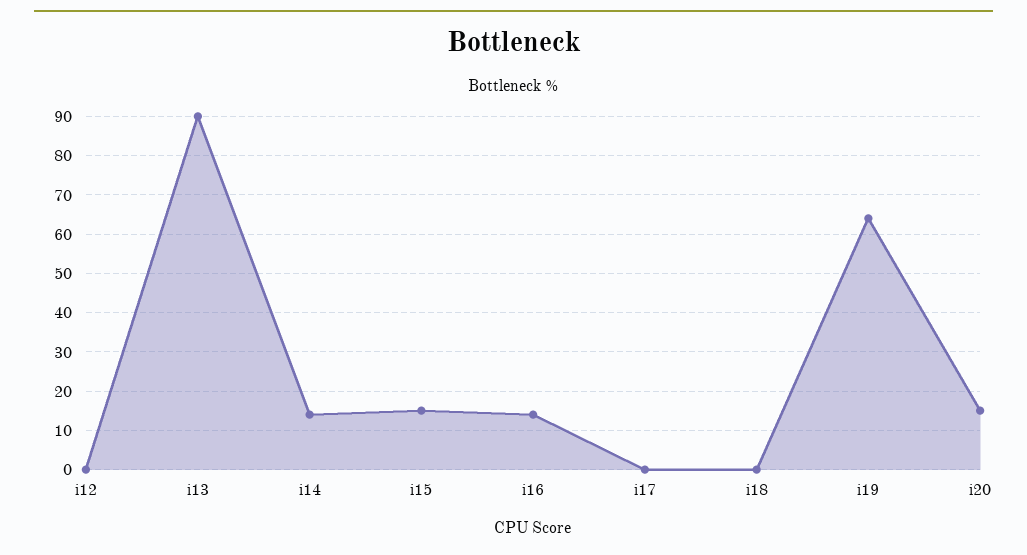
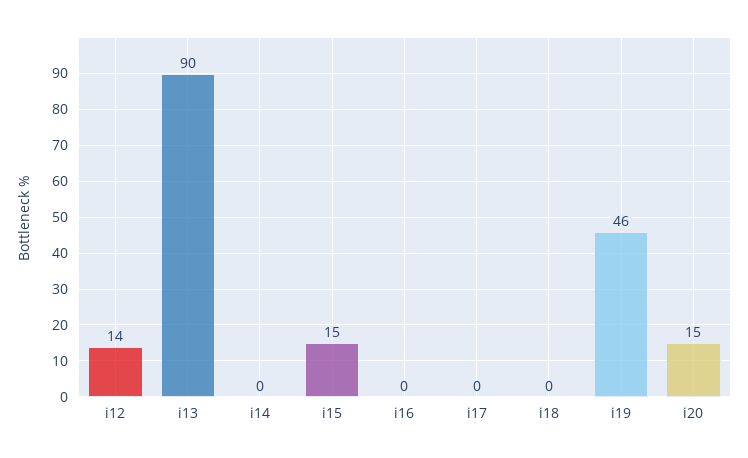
  {
-   "i12": 0,
+   "i12": 14,
    "i13": 90,
-   "i14": 15,
+   "i14": 0,
    "i15": 15,
-   "i16": 15,
+   "i16": 0,
    "i17": 0,
    "i18": 0,
-   "i19": 65,
+   "i19": 46,
    "i20": 15
  }

